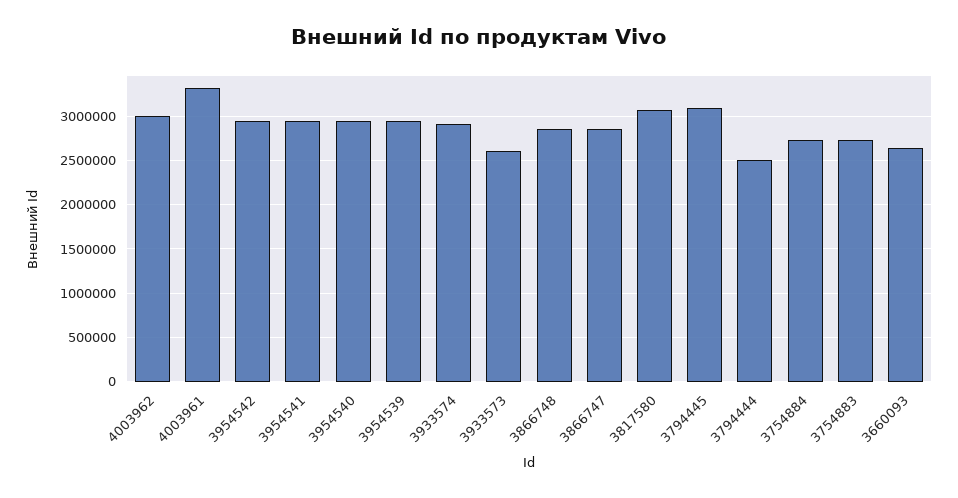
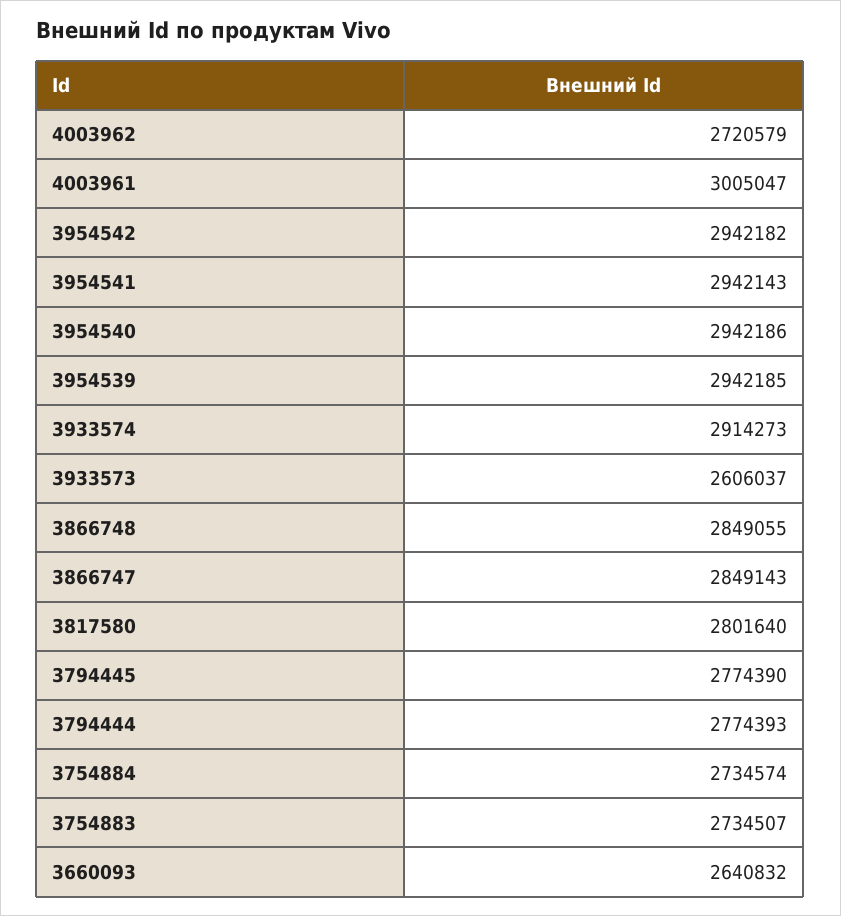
  {
-   "4003962": 3000000,
+   "4003962": 2720579,
-   "4003961": 3300000,
+   "4003961": 3005047,
    "3954542": 2942182,
    "3954541": 2942143,
    "3954540": 2942186,
    "3954539": 2942185,
    "3933574": 2914273,
    "3933573": 2606037,
    "3866748": 2849055,
    "3866747": 2849143,
-   "3817580": 3100000,
+   "3817580": 2801640,
-   "3794445": 3100000,
+   "3794445": 2774390,
-   "3794444": 2500000,
+   "3794444": 2774393,
    "3754884": 2734574,
    "3754883": 2734507,
    "3660093": 2640832
  }

